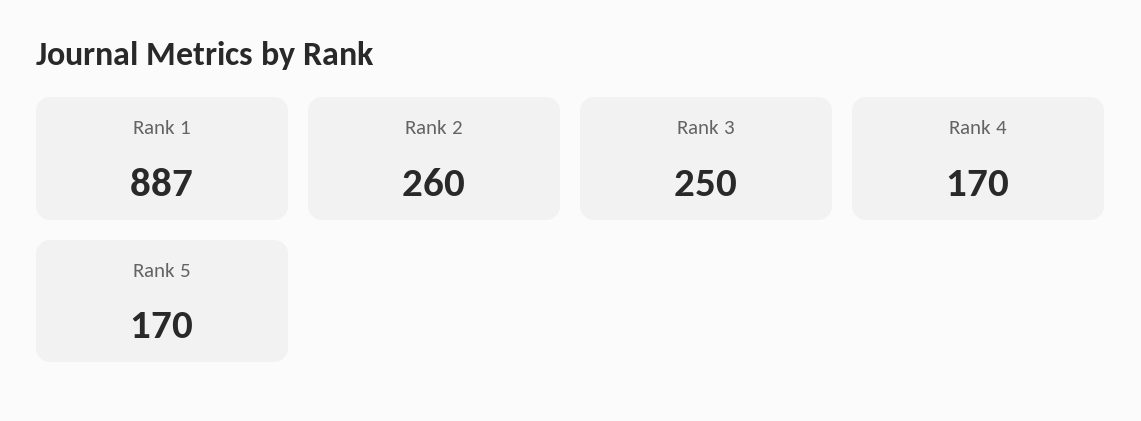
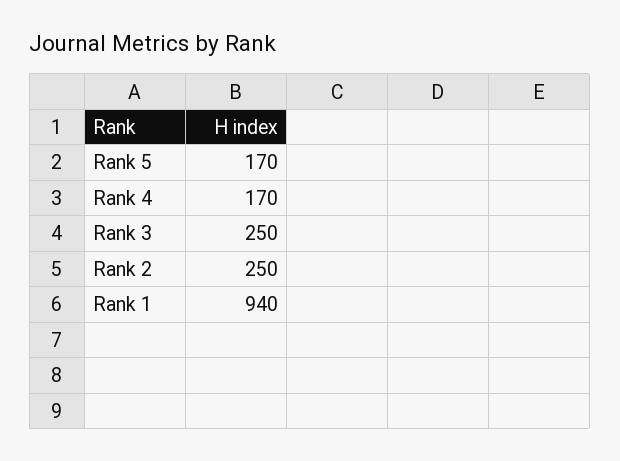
  {
-   "Rank 1": 887,
+   "Rank 1": 940,
-   "Rank 2": 260,
+   "Rank 2": 250,
    "Rank 3": 250,
    "Rank 4": 170,
    "Rank 5": 170
  }

